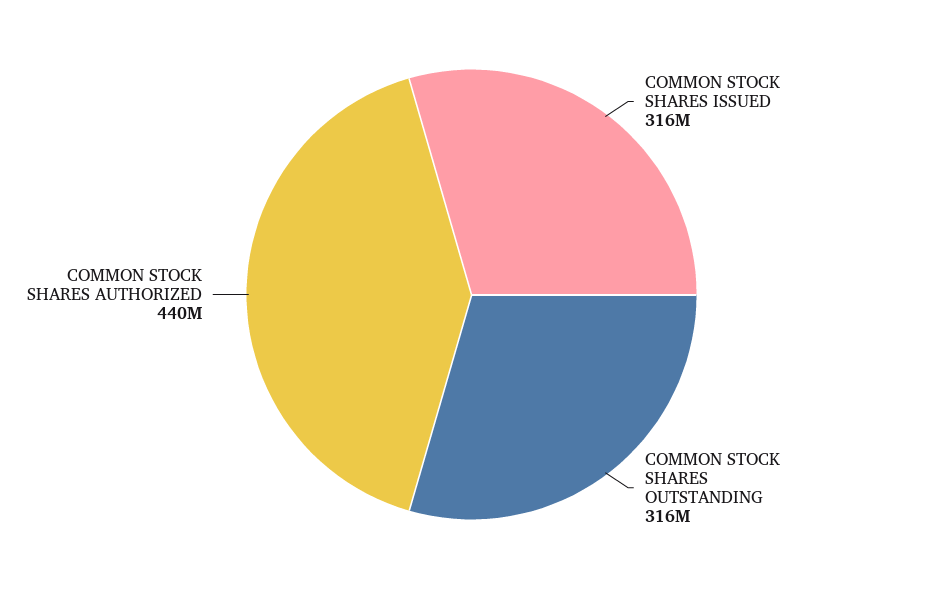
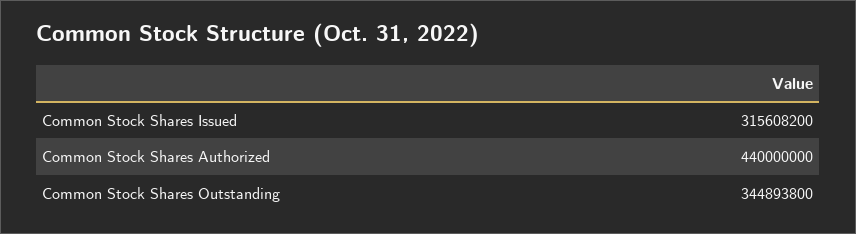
  {
    "COMMON STOCK SHARES ISSUED": 315608200,
-   "COMMON STOCK SHARES OUTSTANDING": 316000000,
+   "COMMON STOCK SHARES OUTSTANDING": 344893800,
    "COMMON STOCK SHARES AUTHORIZED": 440000000
  }

